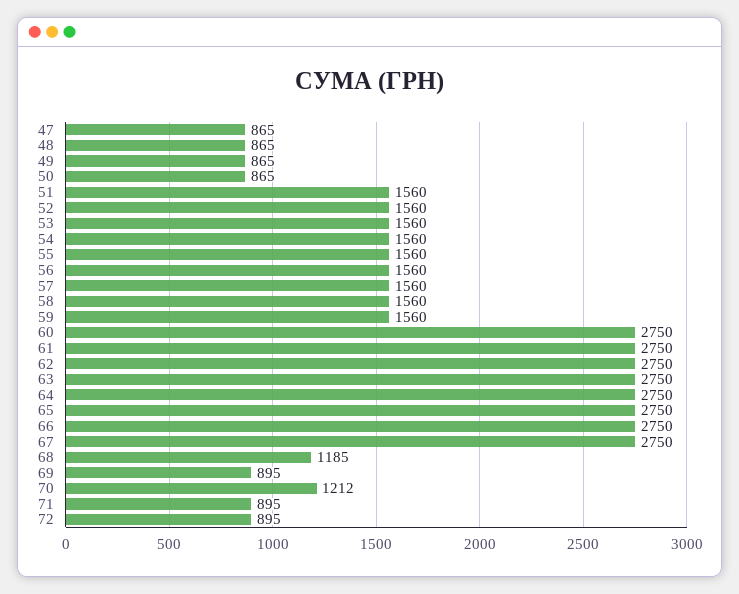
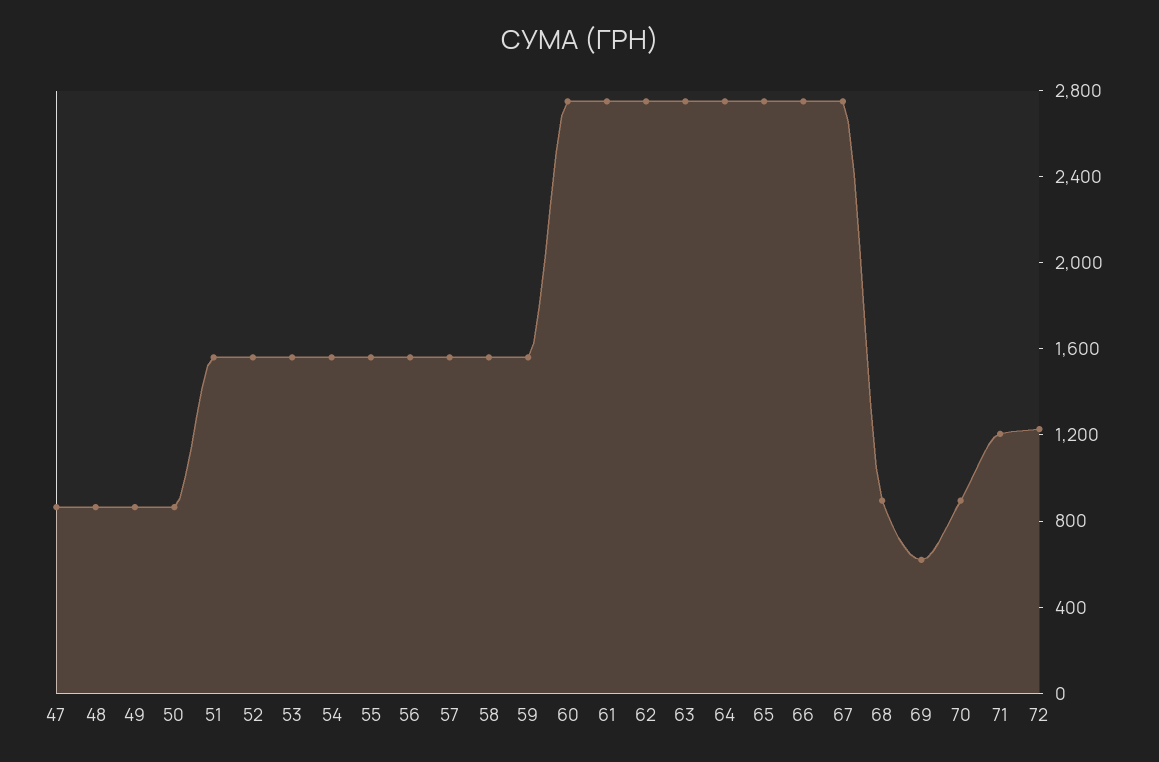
  {
    "47": 865,
    "48": 865,
    "49": 865,
    "50": 865,
    "51": 1560,
    "52": 1560,
    "53": 1560,
    "54": 1560,
    "55": 1560,
    "56": 1560,
    "57": 1560,
    "58": 1560,
    "59": 1560,
    "60": 2750,
    "61": 2750,
    "62": 2750,
    "63": 2750,
    "64": 2750,
    "65": 2750,
    "66": 2750,
    "67": 2750,
-   "68": 1185,
+   "68": 900,
-   "69": 895,
+   "69": 600,
-   "70": 1212,
+   "70": 900,
-   "71": 895,
+   "71": 1200,
-   "72": 895
+   "72": 1200
  }

